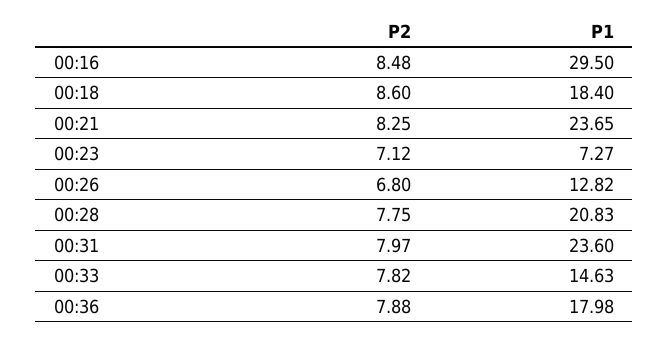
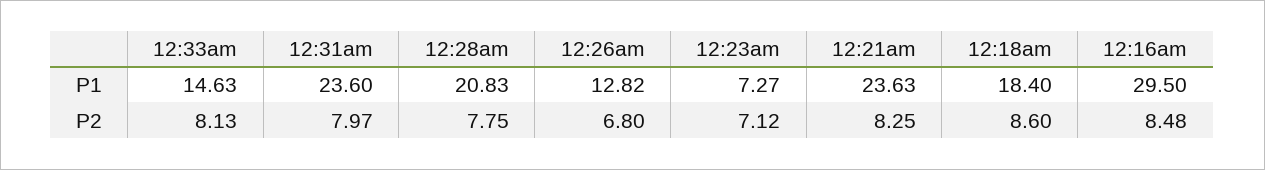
  {
    "P2": {
      "00:16": 8.48,
      "00:18": 8.6,
      "00:21": 8.25,
      "00:23": 7.12,
      "00:26": 6.8,
      "00:28": 7.75,
      "00:31": 7.97,
-     "00:33": 7.82,
+     "00:33": 8.13
-     "00:36": 7.88
    },
    "P1": {
      "00:16": 29.5,
      "00:18": 18.4,
-     "00:21": 23.65,
+     "00:21": 23.63,
      "00:23": 7.27,
      "00:26": 12.82,
      "00:28": 20.83,
      "00:31": 23.6,
-     "00:33": 14.63,
+     "00:33": 14.63
-     "00:36": 17.98
    }
  }

